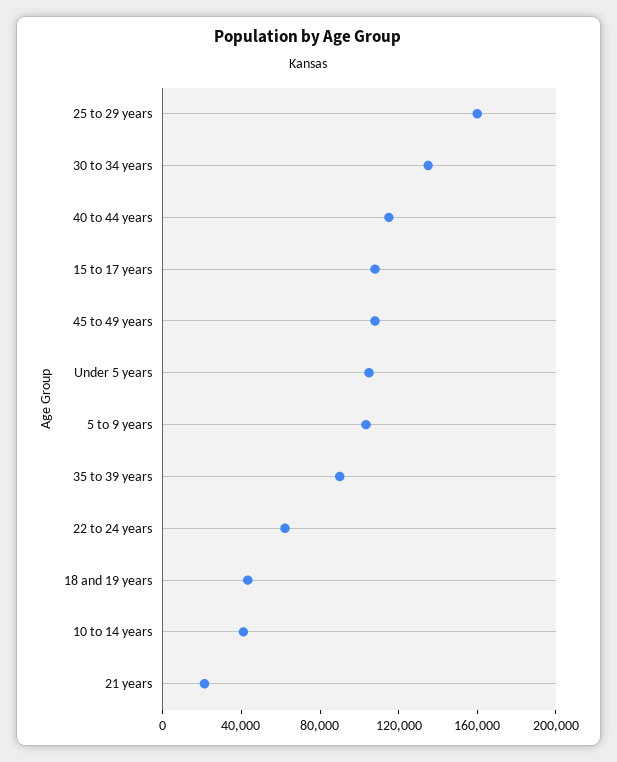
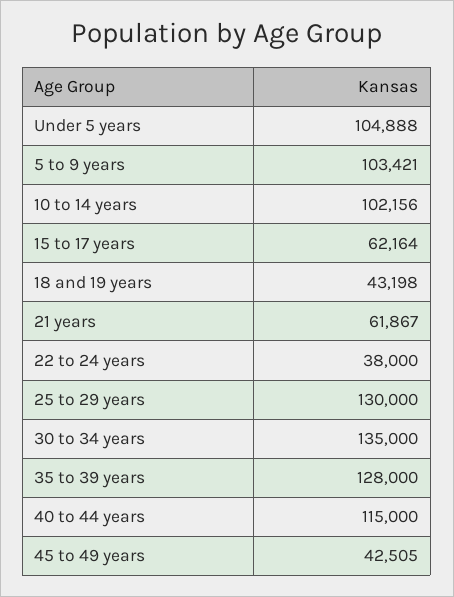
  {
-   "25 to 29 years": 160000,
+   "25 to 29 years": 130000,
    "30 to 34 years": 135000,
    "40 to 44 years": 115000,
-   "15 to 17 years": 110000,
+   "15 to 17 years": 62164,
-   "45 to 49 years": 110000,
+   "45 to 49 years": 42505,
    "Under 5 years": 104888,
    "5 to 9 years": 103421,
-   "35 to 39 years": 90000,
+   "35 to 39 years": 128000,
-   "22 to 24 years": 60000,
+   "22 to 24 years": 38000,
    "18 and 19 years": 43198,
-   "10 to 14 years": 40000,
+   "10 to 14 years": 102156,
-   "21 years": 20000
+   "21 years": 61867
  }

